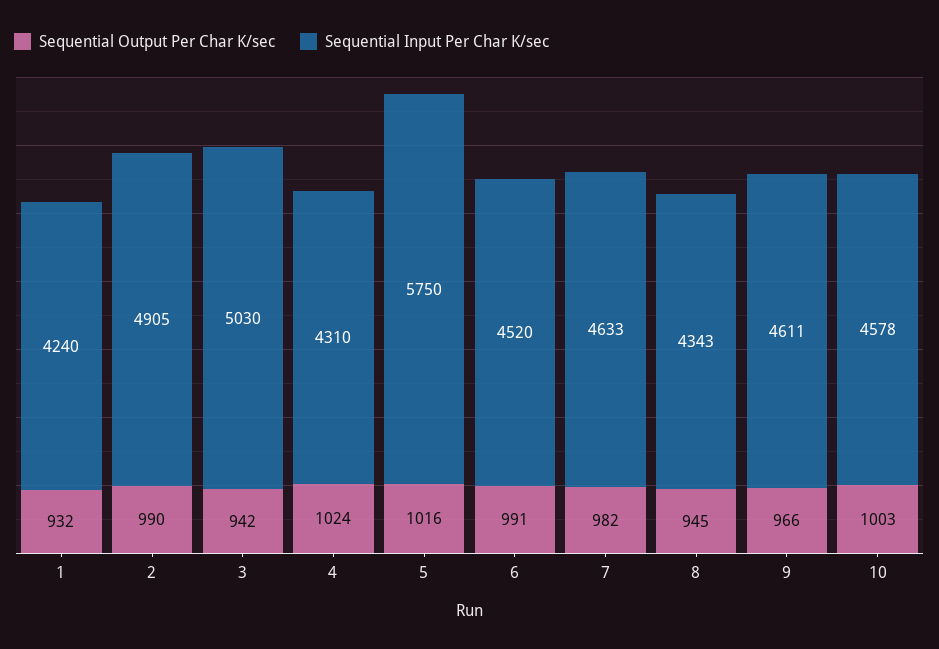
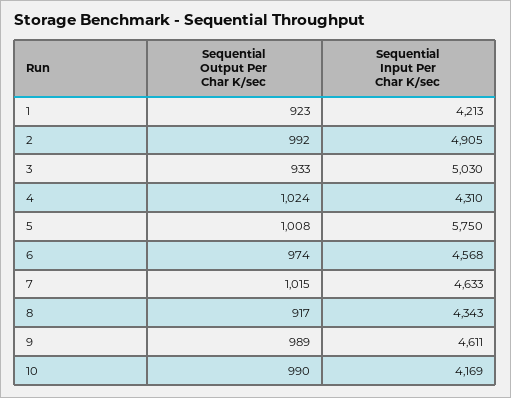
  {
    "Sequential Output Per Char K/sec": {
-     "1": 932,
+     "1": 923,
-     "2": 990,
+     "2": 992,
-     "3": 942,
+     "3": 933,
      "4": 1024,
-     "5": 1016,
+     "5": 1008,
-     "6": 991,
+     "6": 974,
-     "7": 982,
+     "7": 1015,
-     "8": 945,
+     "8": 917,
-     "9": 966,
+     "9": 989,
-     "10": 1003
+     "10": 990
    },
    "Sequential Input Per Char K/sec": {
-     "1": 4240,
+     "1": 4213,
      "2": 4905,
      "3": 5030,
      "4": 4310,
      "5": 5750,
-     "6": 4520,
+     "6": 4568,
      "7": 4633,
      "8": 4343,
      "9": 4611,
-     "10": 4578
+     "10": 4169
    }
  }

